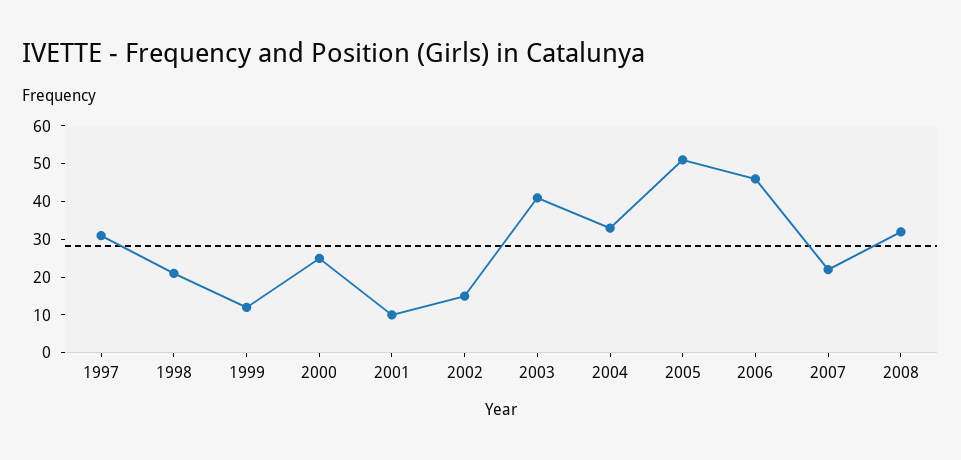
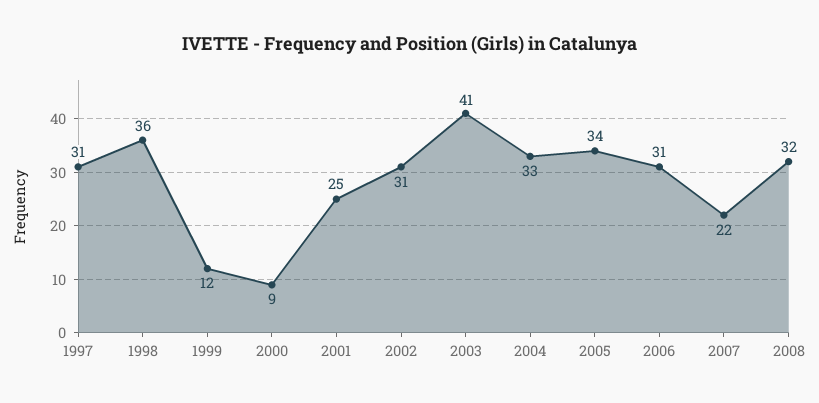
  {
    "1997": 31,
-   "1998": 20,
+   "1998": 36,
    "1999": 12,
-   "2000": 25,
+   "2000": 9,
-   "2001": 10,
+   "2001": 25,
-   "2002": 15,
+   "2002": 31,
    "2003": 41,
    "2004": 33,
-   "2005": 50,
+   "2005": 34,
-   "2006": 45,
+   "2006": 31,
    "2007": 22,
    "2008": 32
  }

